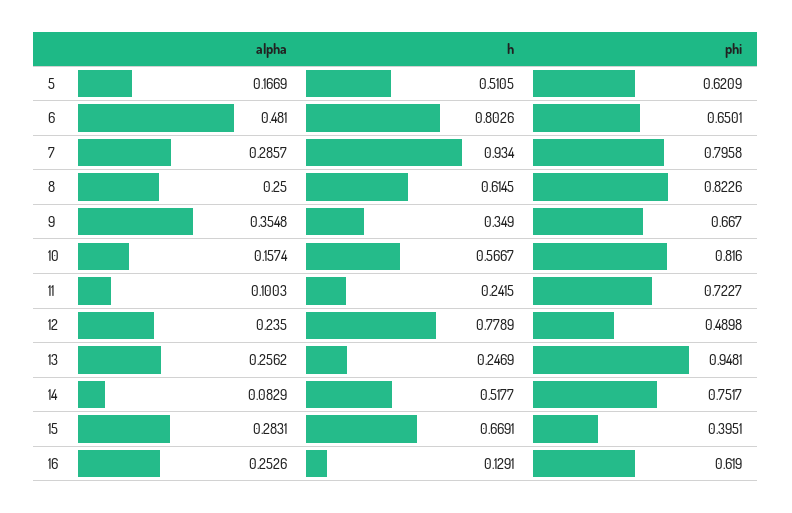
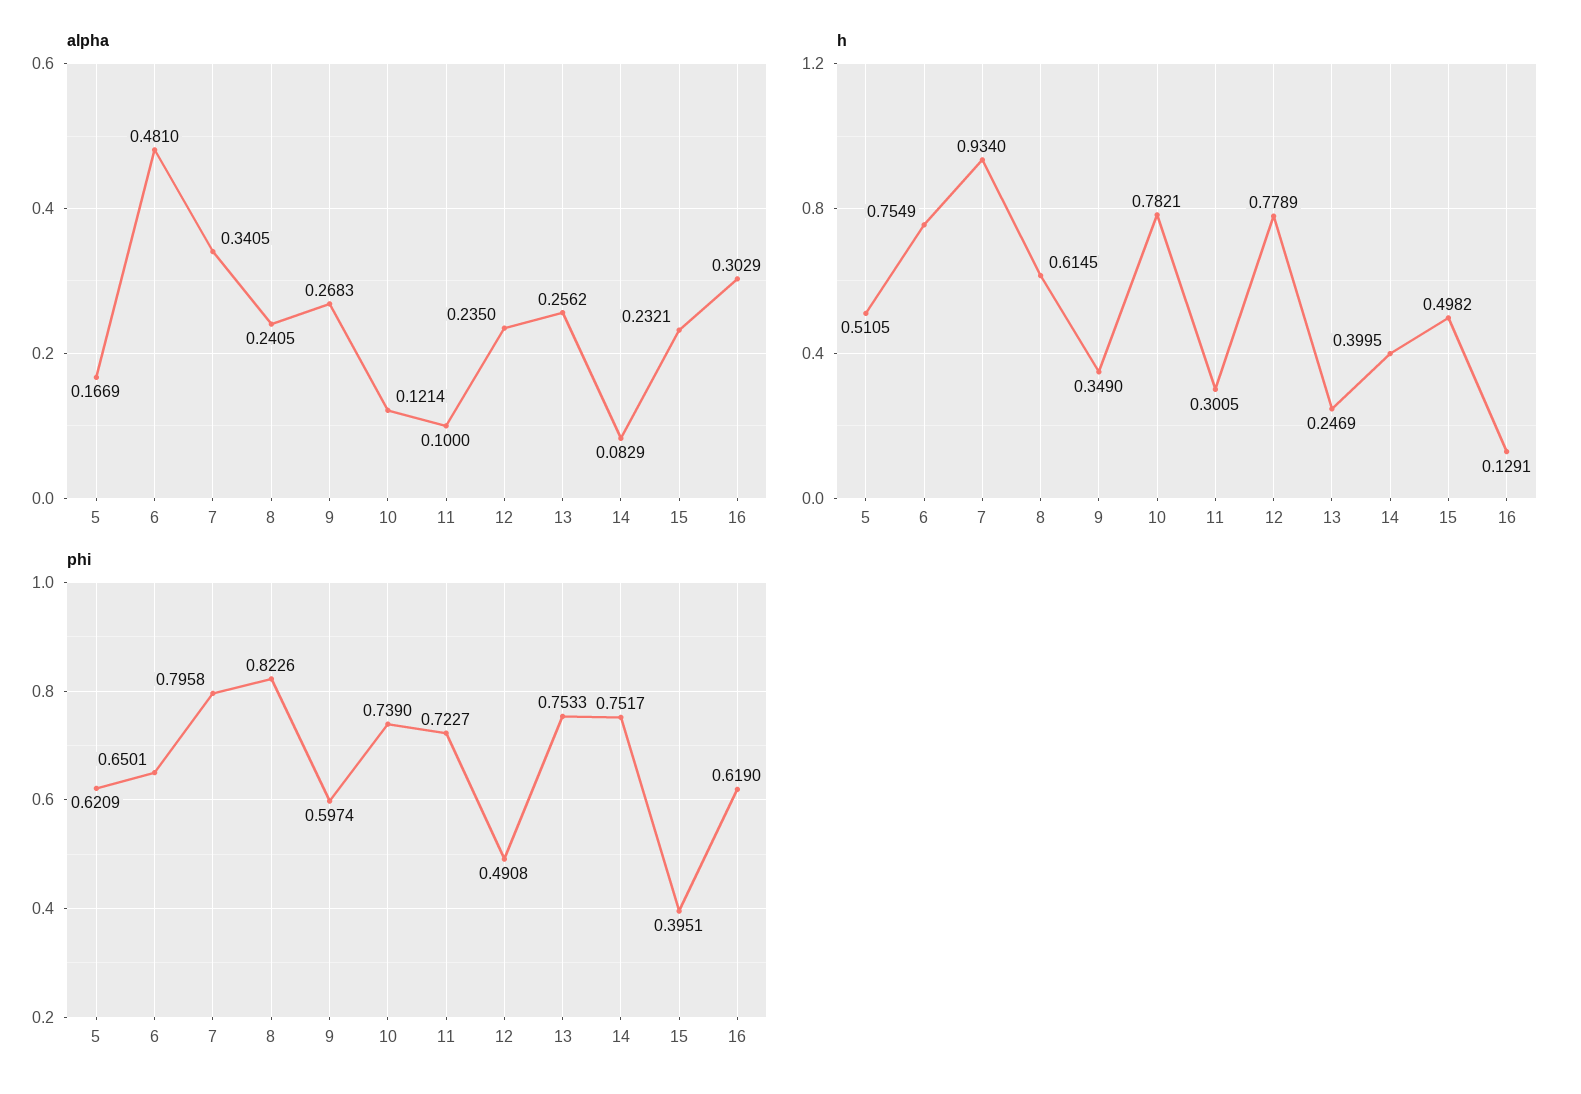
  {
    "alpha": {
      "5": 0.1669,
      "6": 0.481,
-     "7": 0.2857,
+     "7": 0.3405,
-     "8": 0.25,
+     "8": 0.2405,
-     "9": 0.3548,
+     "9": 0.2683,
-     "10": 0.1574,
+     "10": 0.1214,
-     "11": 0.1003,
+     "11": 0.1,
      "12": 0.235,
      "13": 0.2562,
      "14": 0.0829,
-     "15": 0.2831,
+     "15": 0.2321,
-     "16": 0.2526
+     "16": 0.3029
    },
    "h": {
      "5": 0.5105,
-     "6": 0.8026,
+     "6": 0.7549,
      "7": 0.934,
      "8": 0.6145,
      "9": 0.349,
-     "10": 0.5667,
+     "10": 0.7821,
-     "11": 0.2415,
+     "11": 0.3005,
      "12": 0.7789,
      "13": 0.2469,
-     "14": 0.5177,
+     "14": 0.3995,
-     "15": 0.6691,
+     "15": 0.4982,
      "16": 0.1291
    },
    "phi": {
      "5": 0.6209,
      "6": 0.6501,
      "7": 0.7958,
      "8": 0.8226,
-     "9": 0.667,
+     "9": 0.5974,
-     "10": 0.816,
+     "10": 0.739,
      "11": 0.7227,
-     "12": 0.4898,
+     "12": 0.4908,
-     "13": 0.9481,
+     "13": 0.7533,
      "14": 0.7517,
      "15": 0.3951,
      "16": 0.619
    }
  }

